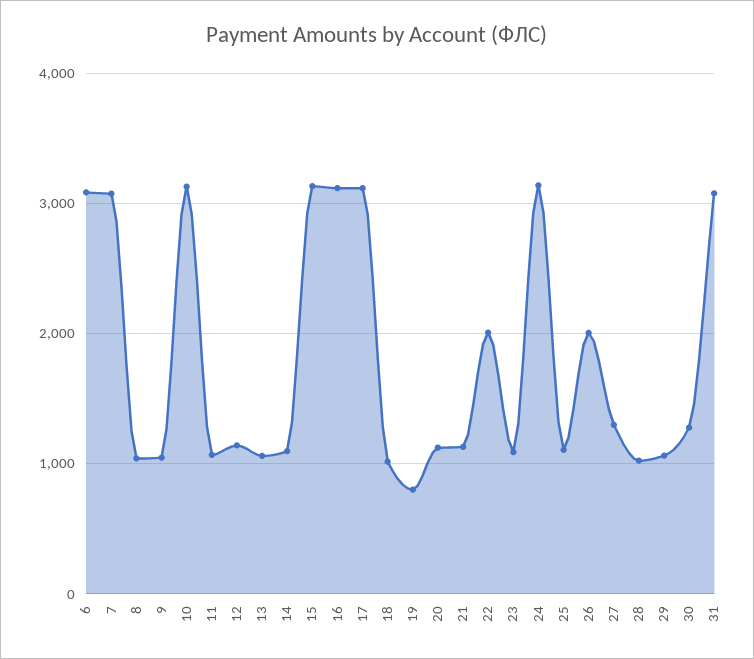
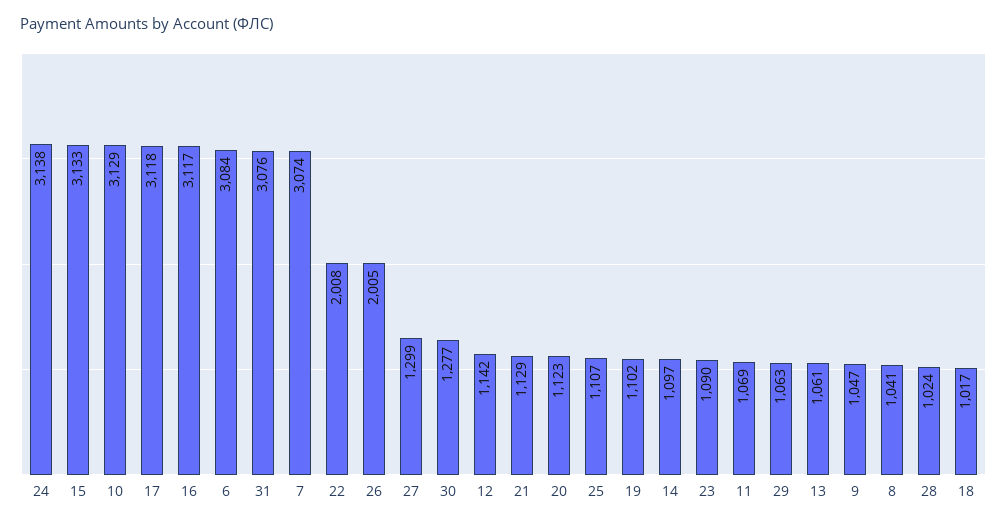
  {
    "6": 3084,
    "7": 3074,
    "8": 1041,
    "9": 1047,
    "10": 3129,
    "11": 1069,
    "12": 1142,
    "13": 1061,
    "14": 1097,
    "15": 3133,
    "16": 3117,
    "17": 3118,
    "18": 1017,
-   "19": 800,
+   "19": 1102,
    "20": 1123,
    "21": 1129,
    "22": 2008,
    "23": 1090,
    "24": 3138,
    "25": 1107,
    "26": 2005,
    "27": 1299,
    "28": 1024,
    "29": 1063,
    "30": 1277,
    "31": 3076
  }

